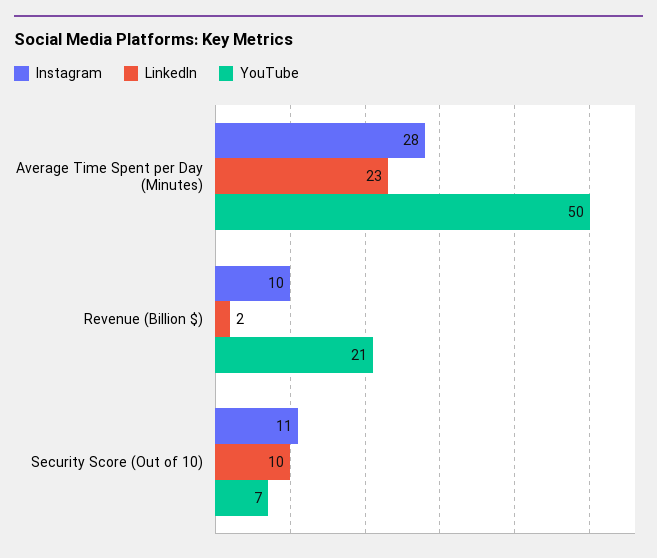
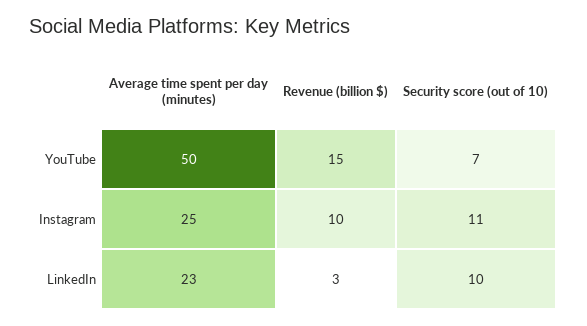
  {
    "Instagram": {
-     "Average Time Spent per Day (Minutes)": 28,
+     "Average Time Spent per Day (Minutes)": 25,
      "Revenue (Billion $)": 10,
      "Security Score (Out of 10)": 11
    },
    "LinkedIn": {
      "Average Time Spent per Day (Minutes)": 23,
-     "Revenue (Billion $)": 2,
+     "Revenue (Billion $)": 3,
      "Security Score (Out of 10)": 10
    },
    "YouTube": {
      "Average Time Spent per Day (Minutes)": 50,
-     "Revenue (Billion $)": 21,
+     "Revenue (Billion $)": 15,
      "Security Score (Out of 10)": 7
    }
  }

